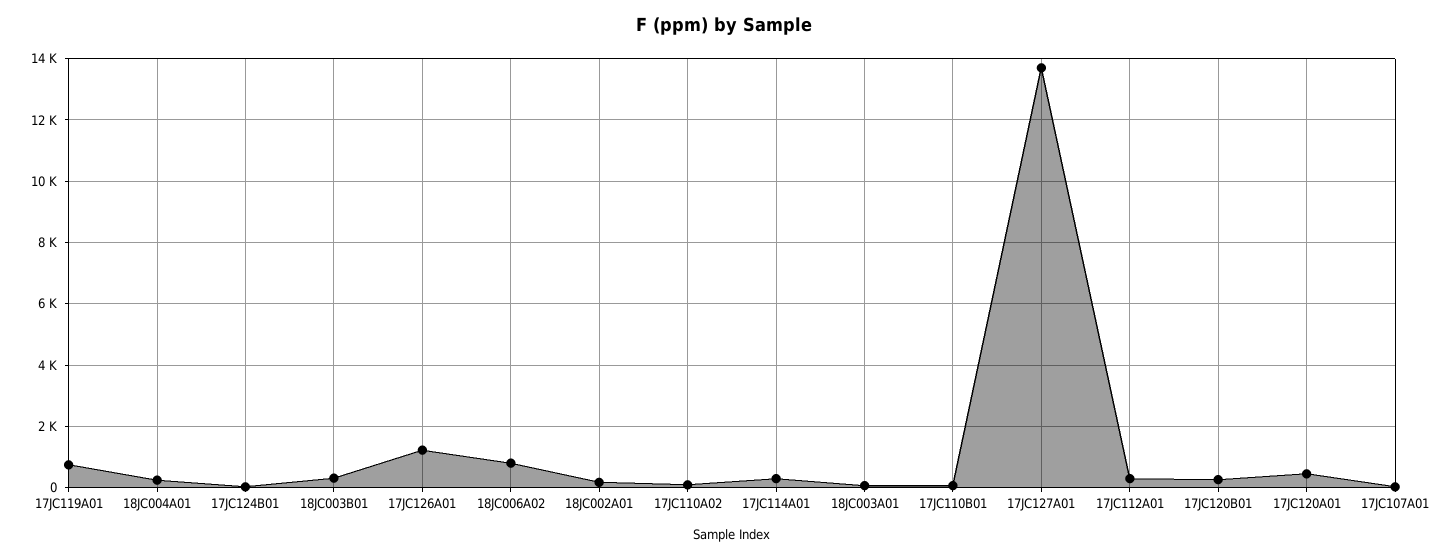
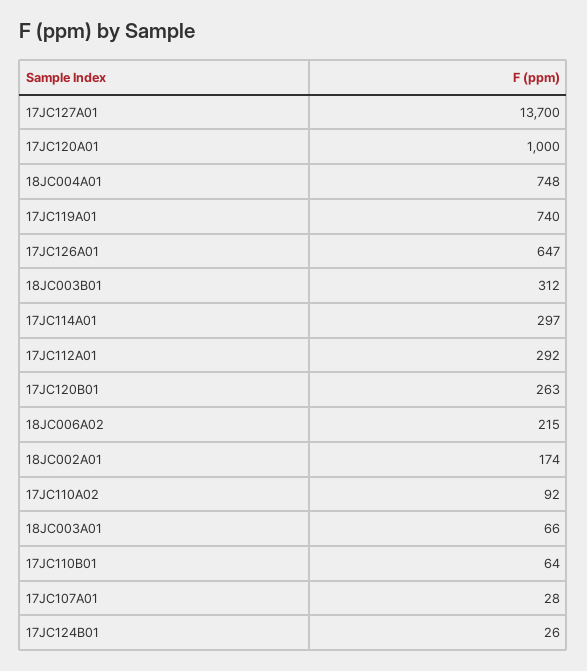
  {
    "17JC119A01": 740,
-   "18JC004A01": 200,
+   "18JC004A01": 748,
    "17JC124B01": 26,
    "18JC003B01": 312,
-   "17JC126A01": 1200,
+   "17JC126A01": 647,
-   "18JC006A02": 800,
+   "18JC006A02": 215,
    "18JC002A01": 174,
    "17JC110A02": 92,
    "17JC114A01": 297,
    "18JC003A01": 66,
    "17JC110B01": 64,
    "17JC127A01": 13700,
    "17JC112A01": 292,
    "17JC120B01": 263,
-   "17JC120A01": 400,
+   "17JC120A01": 1000,
    "17JC107A01": 28
  }

